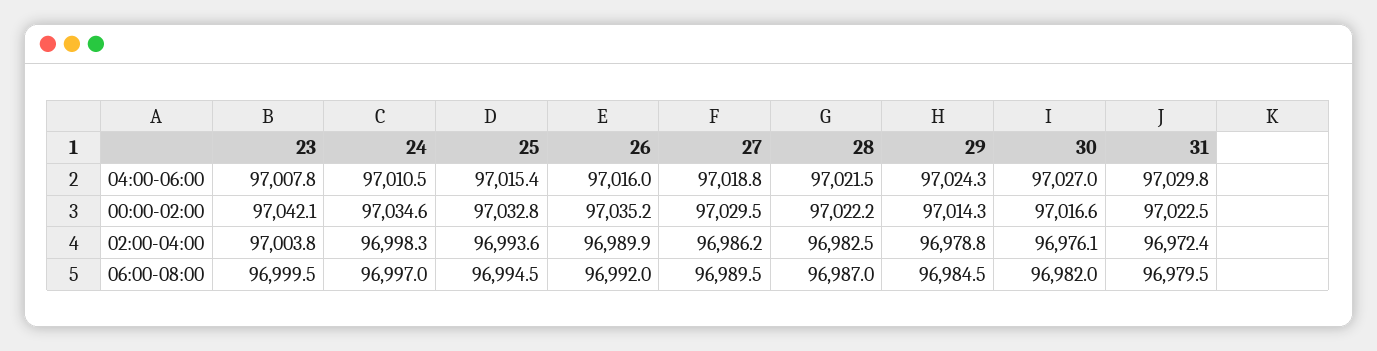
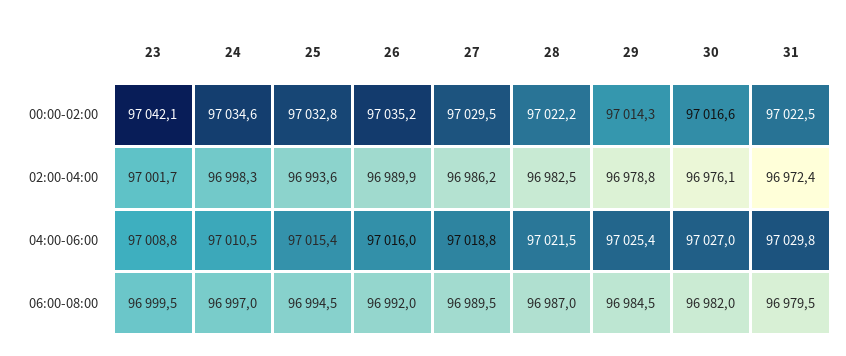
  {
    "23": {
-     "04:00-06:00": 97007.8,
+     "04:00-06:00": 97008.8,
      "00:00-02:00": 97042.1,
-     "02:00-04:00": 97003.8,
+     "02:00-04:00": 97001.7,
      "06:00-08:00": 96999.5
    },
    "24": {
      "04:00-06:00": 97010.5,
      "00:00-02:00": 97034.6,
      "02:00-04:00": 96998.3,
      "06:00-08:00": 96997
    },
    "25": {
      "04:00-06:00": 97015.4,
      "00:00-02:00": 97032.8,
      "02:00-04:00": 96993.6,
      "06:00-08:00": 96994.5
    },
    "26": {
      "04:00-06:00": 97016,
      "00:00-02:00": 97035.2,
      "02:00-04:00": 96989.9,
      "06:00-08:00": 96992
    },
    "27": {
      "04:00-06:00": 97018.8,
      "00:00-02:00": 97029.5,
      "02:00-04:00": 96986.2,
      "06:00-08:00": 96989.5
    },
    "28": {
      "04:00-06:00": 97021.5,
      "00:00-02:00": 97022.2,
      "02:00-04:00": 96982.5,
      "06:00-08:00": 96987
    },
    "29": {
-     "04:00-06:00": 97024.3,
+     "04:00-06:00": 97025.4,
      "00:00-02:00": 97014.3,
      "02:00-04:00": 96978.8,
      "06:00-08:00": 96984.5
    },
    "30": {
      "04:00-06:00": 97027,
      "00:00-02:00": 97016.6,
      "02:00-04:00": 96976.1,
      "06:00-08:00": 96982
    },
    "31": {
      "04:00-06:00": 97029.8,
      "00:00-02:00": 97022.5,
      "02:00-04:00": 96972.4,
      "06:00-08:00": 96979.5
    }
  }

